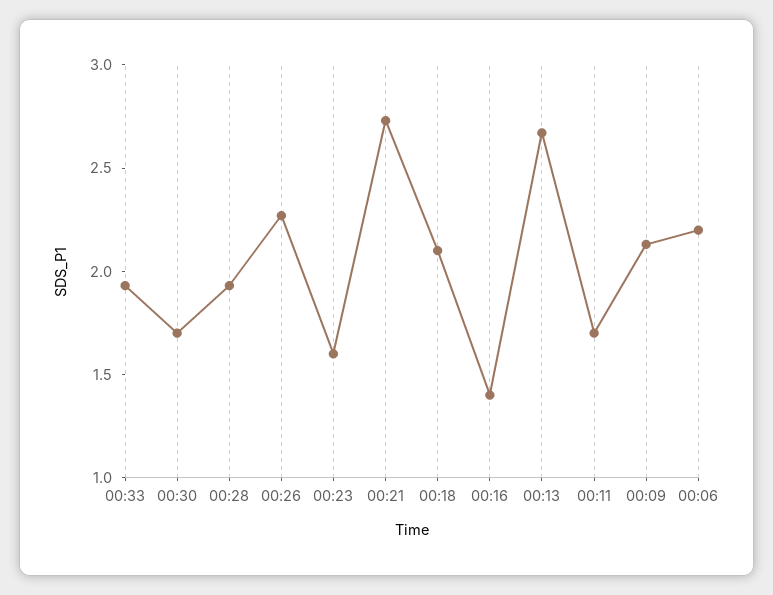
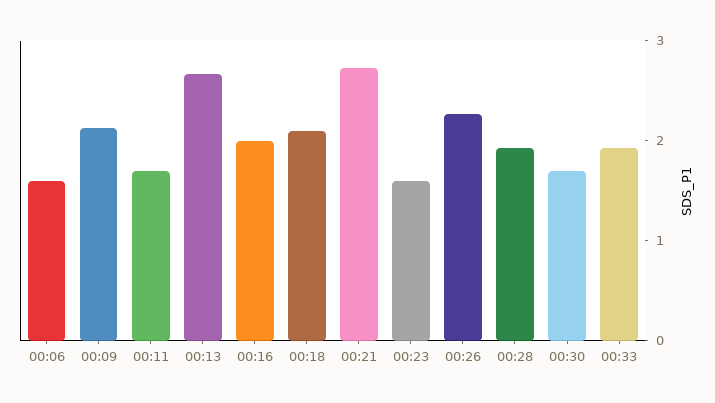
  {
    "00:33": 1.9,
    "00:30": 1.7,
    "00:28": 1.9,
    "00:26": 2.3,
    "00:23": 1.6,
    "00:21": 2.7,
    "00:18": 2.1,
-   "00:16": 1.4,
+   "00:16": 2,
    "00:13": 2.7,
    "00:11": 1.7,
    "00:09": 2.1,
-   "00:06": 2.2
+   "00:06": 1.6
  }

